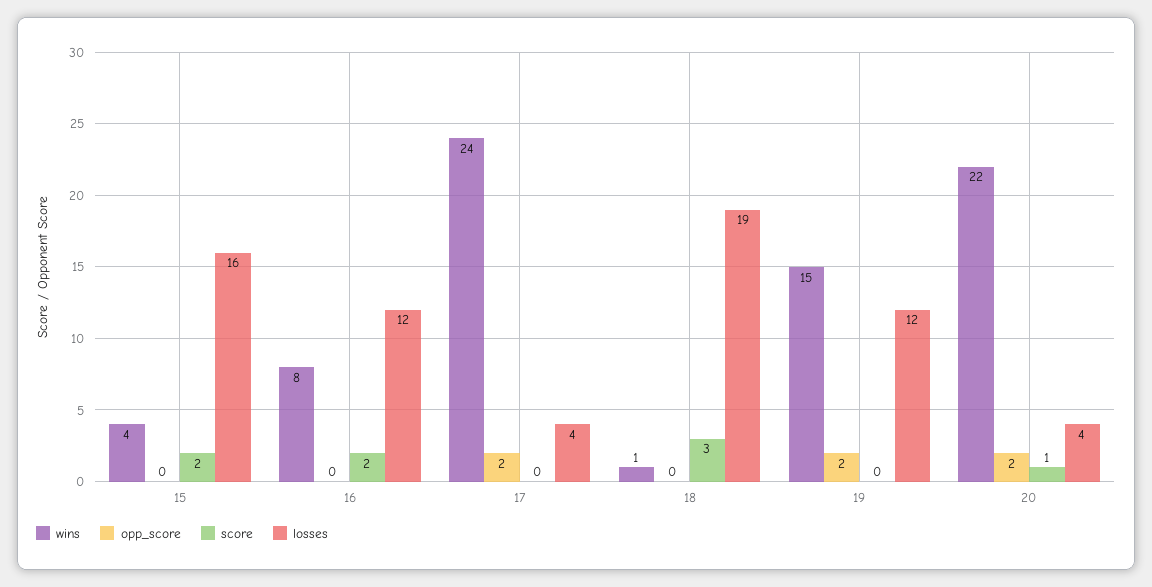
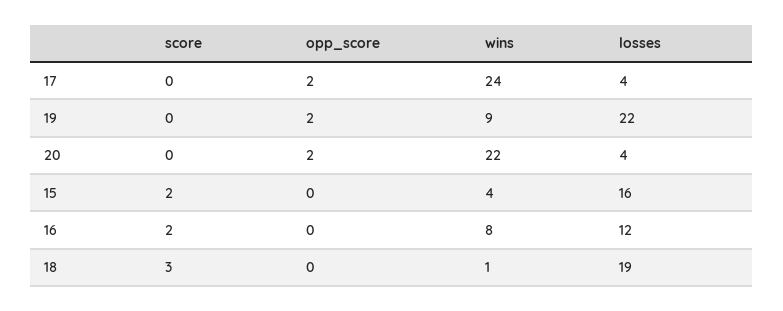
  {
    "wins": {
      "15": 4,
      "16": 8,
      "17": 24,
      "18": 1,
-     "19": 15,
+     "19": 9,
      "20": 22
    },
    "opp_score": {
      "15": 0,
      "16": 0,
      "17": 2,
      "18": 0,
      "19": 2,
      "20": 2
    },
    "score": {
      "15": 2,
      "16": 2,
      "17": 0,
      "18": 3,
      "19": 0,
-     "20": 1
+     "20": 0
    },
    "losses": {
      "15": 16,
      "16": 12,
      "17": 4,
      "18": 19,
-     "19": 12,
+     "19": 22,
      "20": 4
    }
  }

